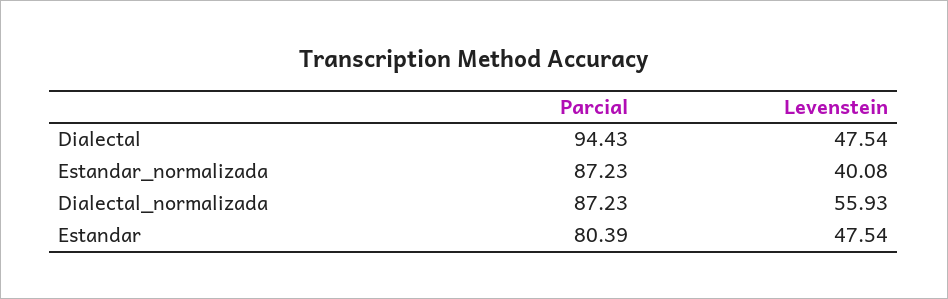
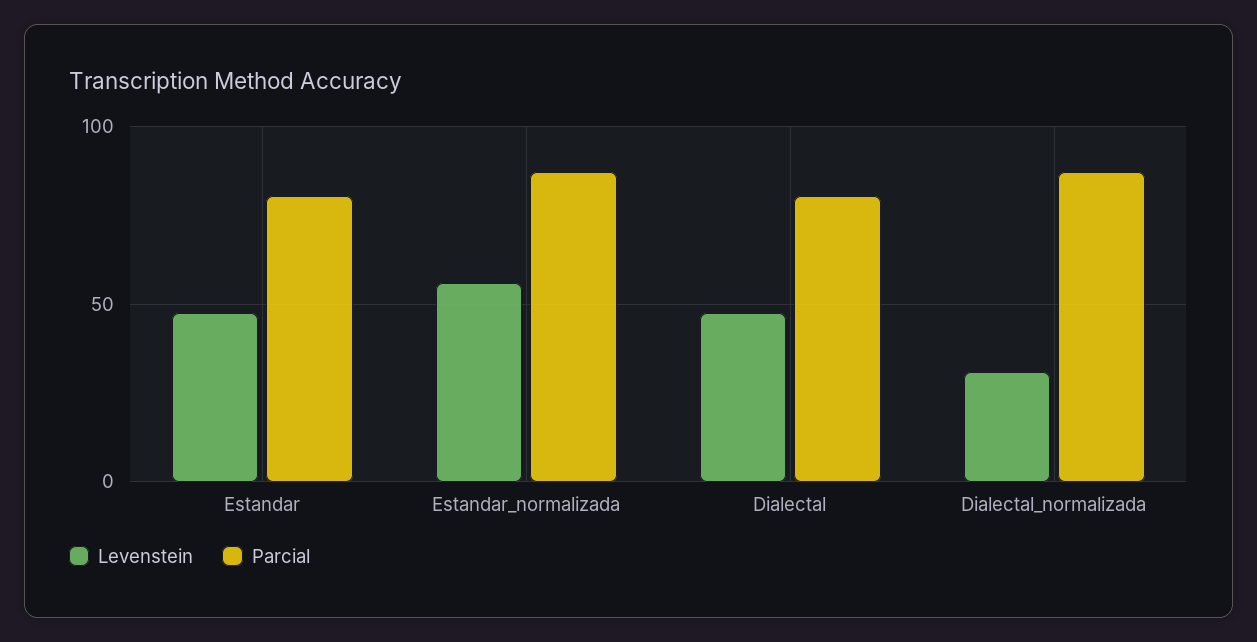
  {
    "Parcial": {
-     "Dialectal": 94.43,
+     "Dialectal": 80,
      "Estandar_normalizada": 87.23,
      "Dialectal_normalizada": 87.23,
      "Estandar": 80.39
    },
    "Levenstein": {
      "Dialectal": 47.54,
-     "Estandar_normalizada": 40.08,
+     "Estandar_normalizada": 55,
-     "Dialectal_normalizada": 55.93,
+     "Dialectal_normalizada": 30,
      "Estandar": 47.54
    }
  }

